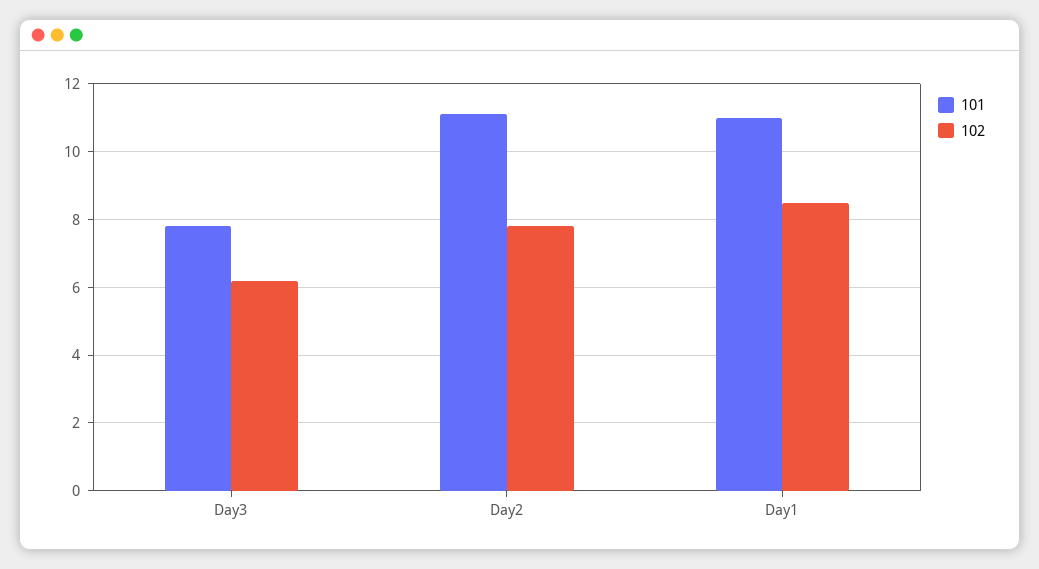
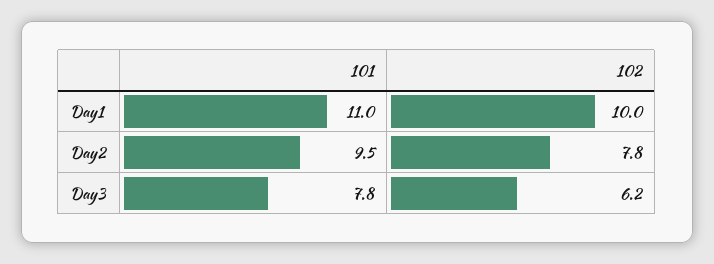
  {
    "101": {
      "Day3": 7.8,
-     "Day2": 11,
+     "Day2": 9.5,
      "Day1": 11
    },
    "102": {
      "Day3": 6.2,
      "Day2": 7.8,
-     "Day1": 8.5
+     "Day1": 10
    }
  }

